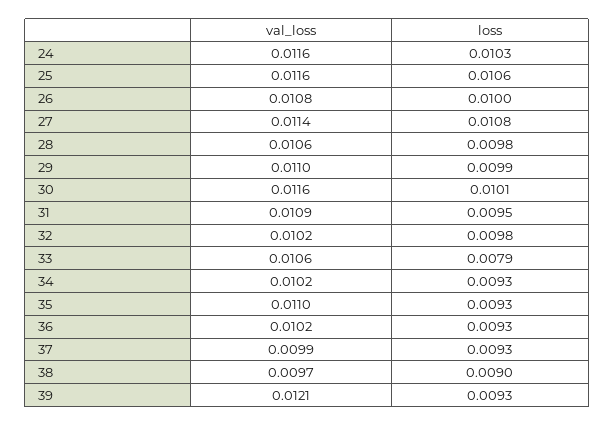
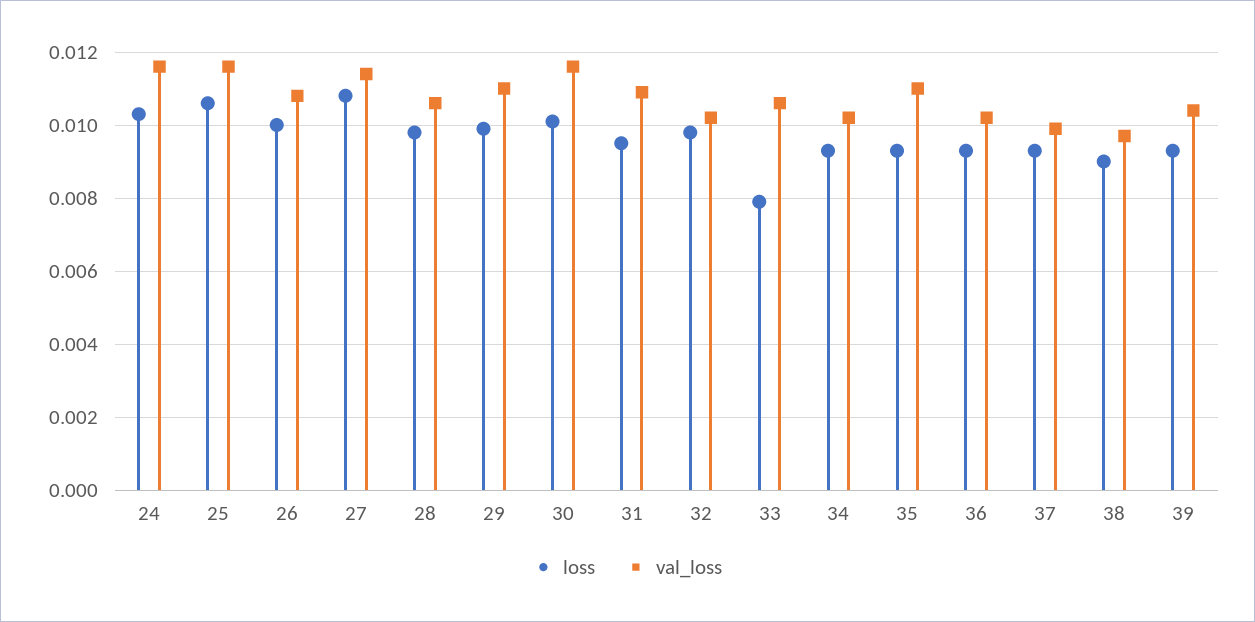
  {
    "val_loss": {
      "24": 0.0116,
      "25": 0.0116,
      "26": 0.0108,
      "27": 0.0114,
      "28": 0.0106,
      "29": 0.011,
      "30": 0.0116,
      "31": 0.0109,
      "32": 0.0102,
      "33": 0.0106,
      "34": 0.0102,
      "35": 0.011,
      "36": 0.0102,
      "37": 0.0099,
      "38": 0.0097,
-     "39": 0.0121
+     "39": 0.0105
    },
    "loss": {
      "24": 0.0103,
      "25": 0.0106,
      "26": 0.01,
      "27": 0.0108,
      "28": 0.0098,
      "29": 0.0099,
      "30": 0.0101,
      "31": 0.0095,
      "32": 0.0098,
      "33": 0.0079,
      "34": 0.0093,
      "35": 0.0093,
      "36": 0.0093,
      "37": 0.0093,
      "38": 0.009,
      "39": 0.0093
    }
  }

